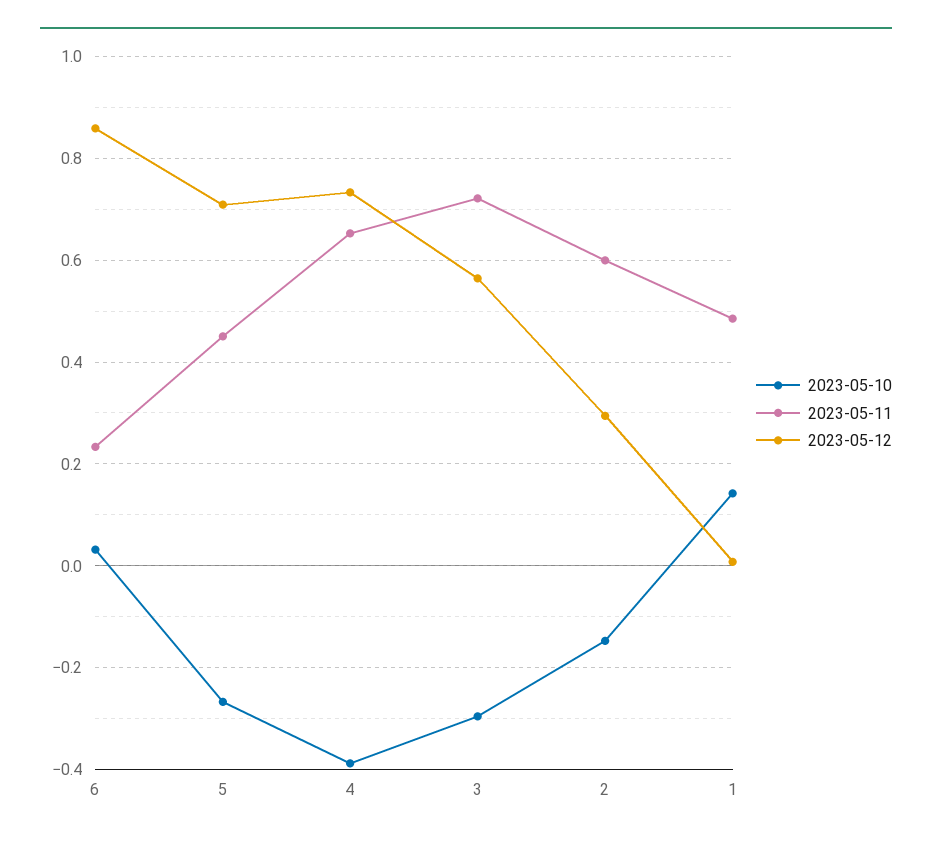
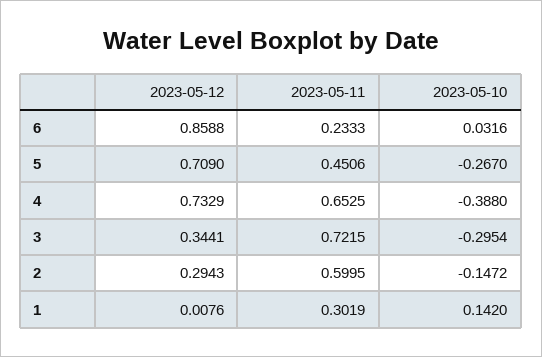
  {
    "2023-05-10": {
      "6": 0.0316,
      "5": -0.267,
      "4": -0.388,
      "3": -0.2954,
      "2": -0.1472,
      "1": 0.142
    },
    "2023-05-11": {
      "6": 0.2333,
      "5": 0.4506,
      "4": 0.6525,
      "3": 0.7215,
      "2": 0.5995,
-     "1": 0.48
+     "1": 0.3019
    },
    "2023-05-12": {
      "6": 0.8588,
      "5": 0.709,
      "4": 0.7329,
-     "3": 0.56,
+     "3": 0.3441,
      "2": 0.2943,
      "1": 0.0076
    }
  }

